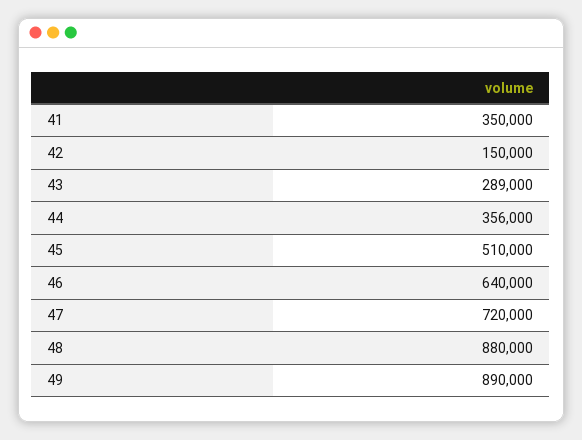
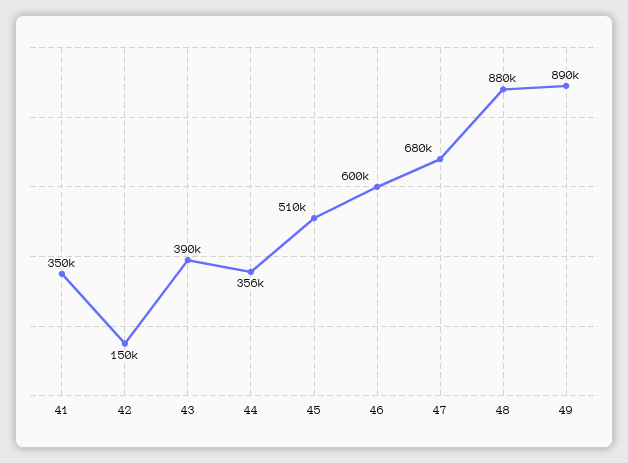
  {
    "41": 350000,
    "42": 150000,
-   "43": 289000,
+   "43": 390000,
    "44": 356000,
    "45": 510000,
-   "46": 640000,
+   "46": 600000,
-   "47": 720000,
+   "47": 680000,
    "48": 880000,
    "49": 890000
  }

